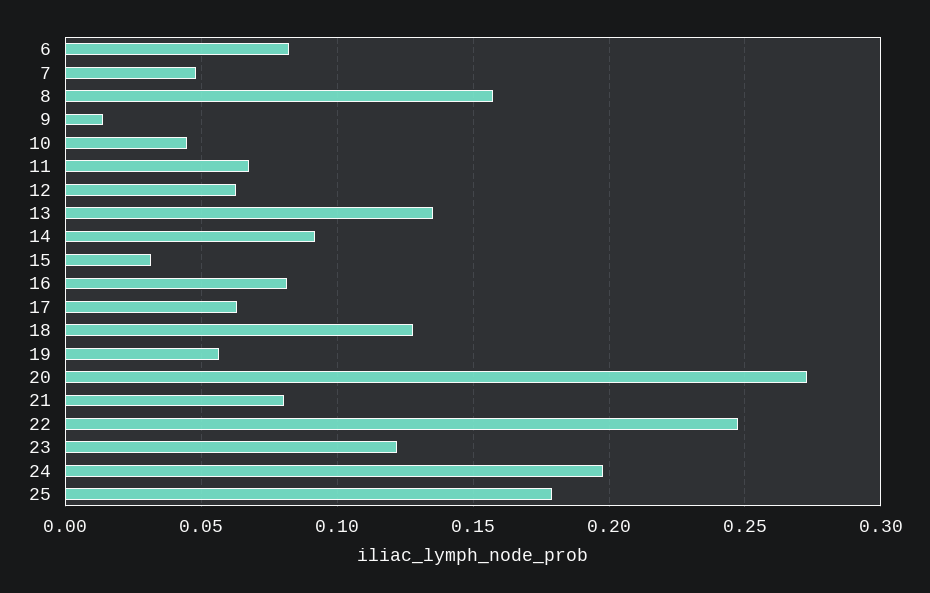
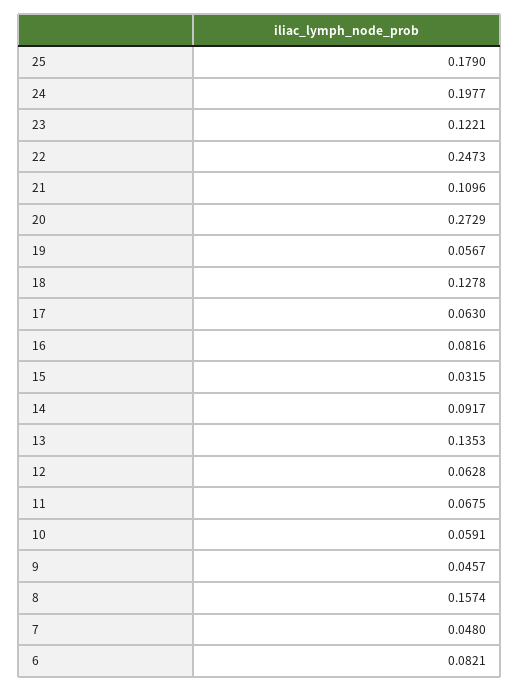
  {
    "6": 0.0821,
    "7": 0.048,
    "8": 0.1574,
-   "9": 0.015,
+   "9": 0.0457,
-   "10": 0.045,
+   "10": 0.0591,
    "11": 0.0675,
    "12": 0.0628,
    "13": 0.1353,
    "14": 0.0917,
    "15": 0.0315,
    "16": 0.0816,
    "17": 0.063,
    "18": 0.1278,
    "19": 0.0567,
    "20": 0.2729,
-   "21": 0.08,
+   "21": 0.1096,
    "22": 0.2473,
    "23": 0.1221,
    "24": 0.1977,
    "25": 0.179
  }

